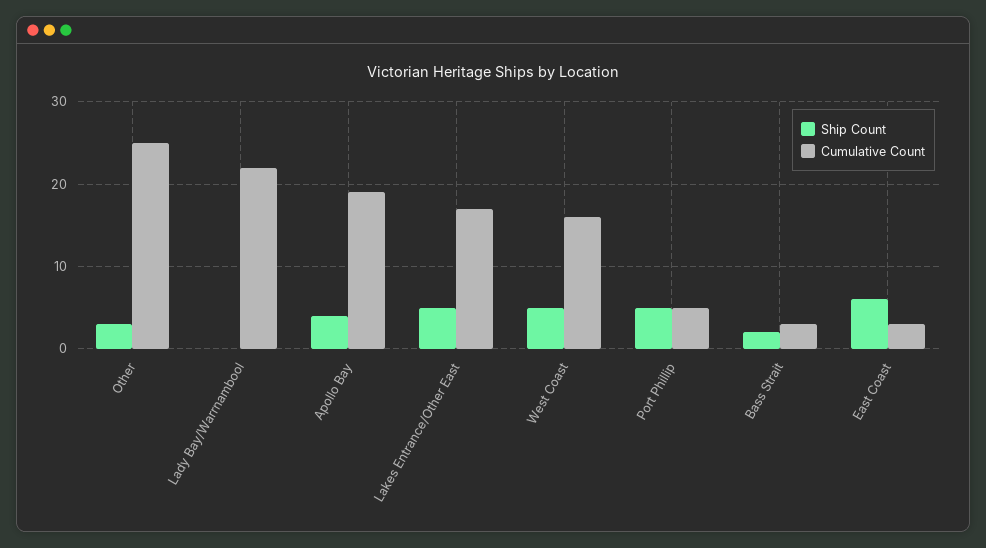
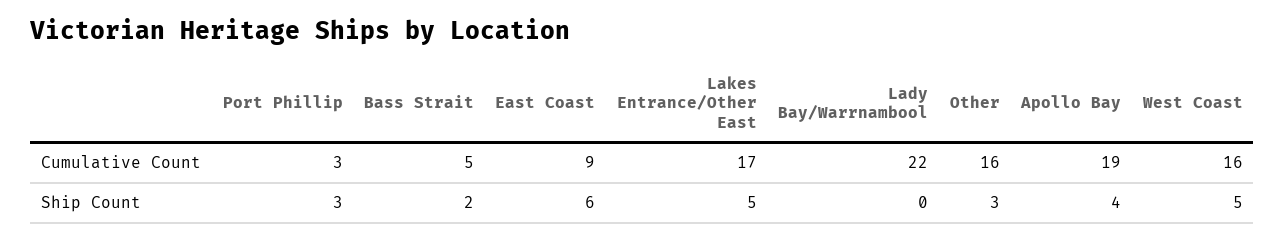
  {
    "Ship Count": {
      "Other": 3,
      "Lady Bay/Warrnambool": 0,
      "Apollo Bay": 4,
      "Lakes Entrance/Other East": 5,
      "West Coast": 5,
-     "Port Phillip": 5,
+     "Port Phillip": 3,
      "Bass Strait": 2,
      "East Coast": 6
    },
    "Cumulative Count": {
-     "Other": 25,
+     "Other": 16,
      "Lady Bay/Warrnambool": 22,
      "Apollo Bay": 19,
      "Lakes Entrance/Other East": 17,
      "West Coast": 16,
-     "Port Phillip": 5,
+     "Port Phillip": 3,
-     "Bass Strait": 3,
+     "Bass Strait": 5,
-     "East Coast": 3
+     "East Coast": 9
    }
  }

